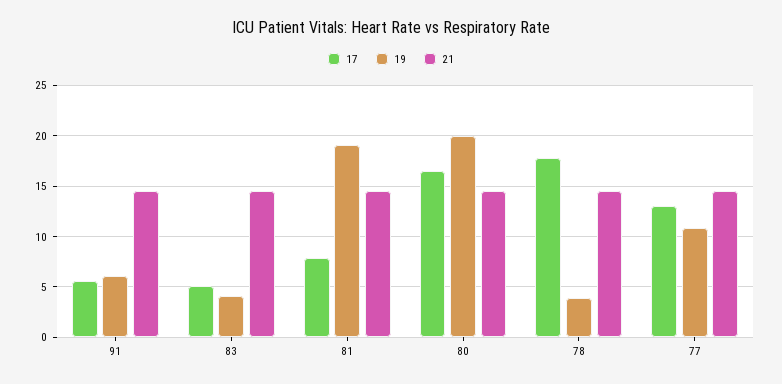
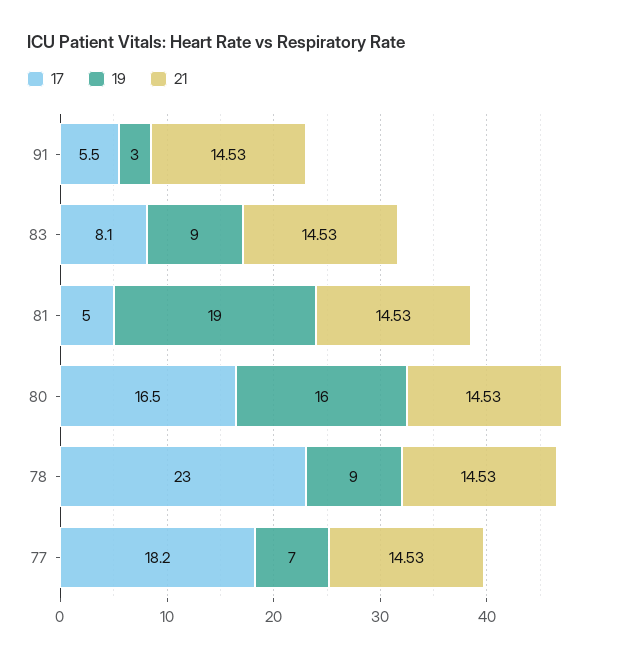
  {
    "17": {
      "91": 5.5,
-     "83": 5,
+     "83": 8.1,
-     "81": 8,
+     "81": 5,
      "80": 16.5,
-     "78": 18,
+     "78": 23,
-     "77": 13
+     "77": 18.2
    },
    "19": {
-     "91": 6,
+     "91": 3,
-     "83": 4,
+     "83": 9,
      "81": 19,
-     "80": 20,
+     "80": 16,
-     "78": 4,
+     "78": 9,
-     "77": 11
+     "77": 7
    },
    "21": {
      "91": 14.53,
      "83": 14.53,
      "81": 14.53,
      "80": 14.53,
      "78": 14.53,
      "77": 14.53
    }
  }

